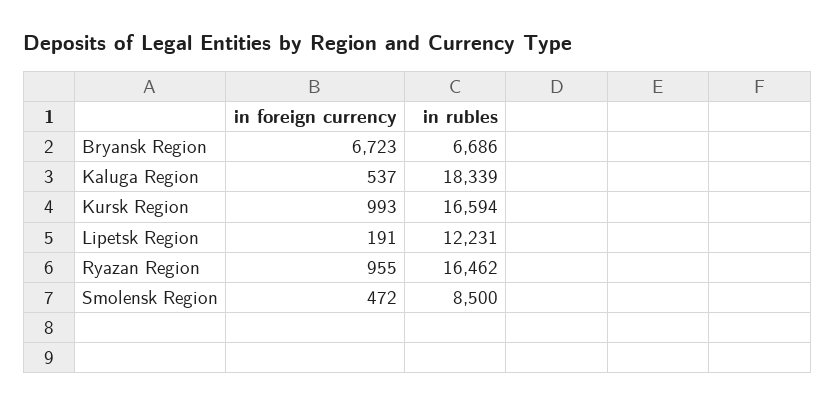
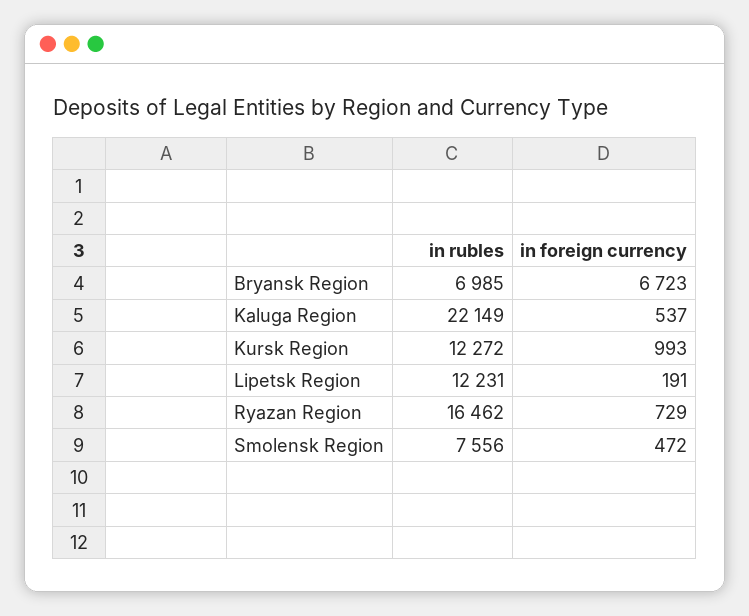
  {
    "in foreign currency": {
      "Bryansk Region": 6723,
      "Kaluga Region": 537,
      "Kursk Region": 993,
      "Lipetsk Region": 191,
-     "Ryazan Region": 955,
+     "Ryazan Region": 729,
      "Smolensk Region": 472
    },
    "in rubles": {
-     "Bryansk Region": 6686,
+     "Bryansk Region": 6985,
-     "Kaluga Region": 18339,
+     "Kaluga Region": 22149,
-     "Kursk Region": 16594,
+     "Kursk Region": 12272,
      "Lipetsk Region": 12231,
      "Ryazan Region": 16462,
-     "Smolensk Region": 8500
+     "Smolensk Region": 7556
    }
  }

